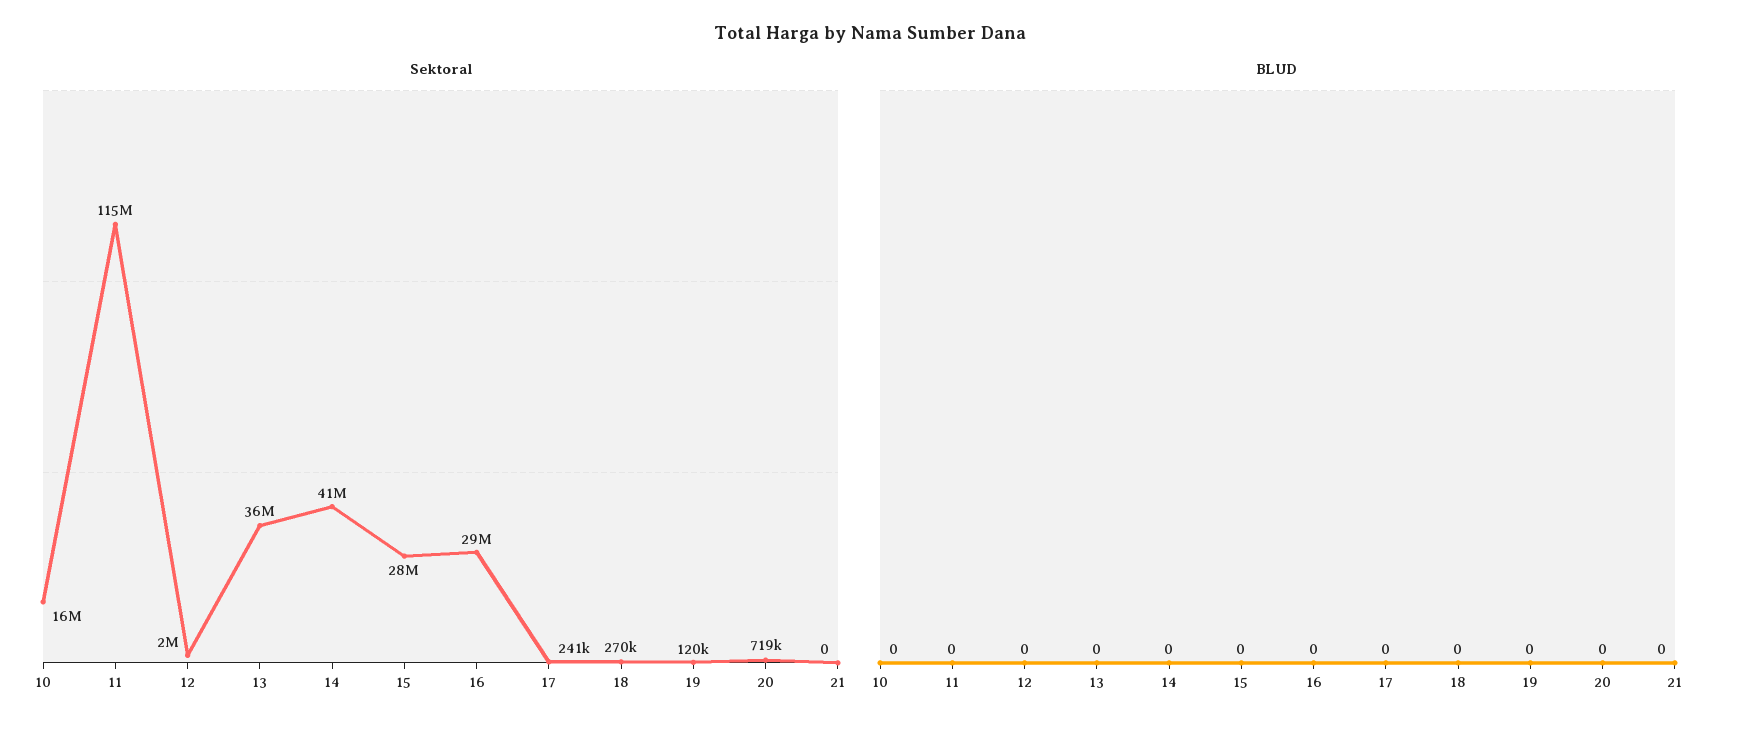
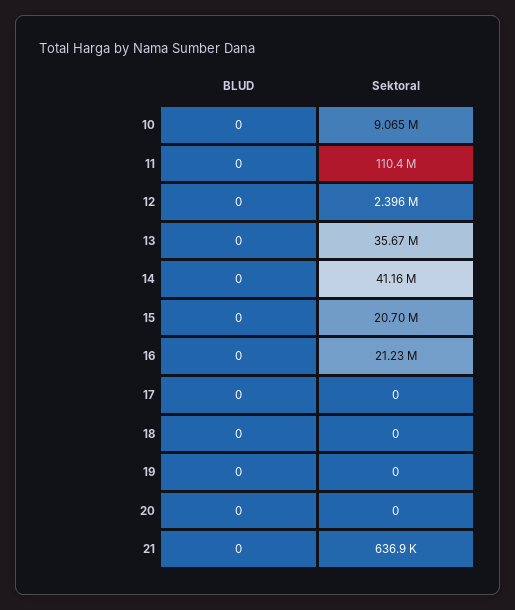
  {
    "Sektoral": {
-     "10": 16000000,
+     "10": 9065000,
-     "11": 115000000,
+     "11": 110400000,
-     "12": 2000000,
+     "12": 2396000,
      "13": 35670000,
      "14": 41160000,
-     "15": 28000000,
+     "15": 20700000,
-     "16": 29000000,
+     "16": 21230000,
-     "17": 241000,
+     "17": 0,
-     "18": 270000,
+     "18": 0,
-     "19": 120000,
+     "19": 0,
-     "20": 719000,
+     "20": 0,
-     "21": 0
+     "21": 636900
    },
    "BLUD": {
      "10": 0,
      "11": 0,
      "12": 0,
      "13": 0,
      "14": 0,
      "15": 0,
      "16": 0,
      "17": 0,
      "18": 0,
      "19": 0,
      "20": 0,
      "21": 0
    }
  }

